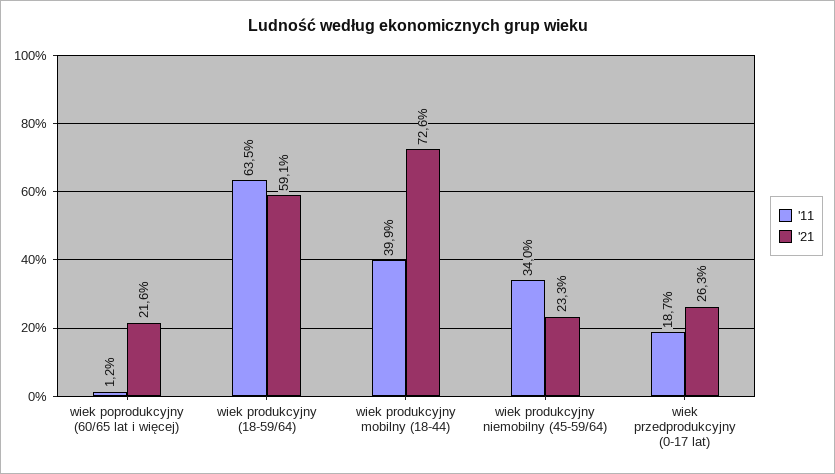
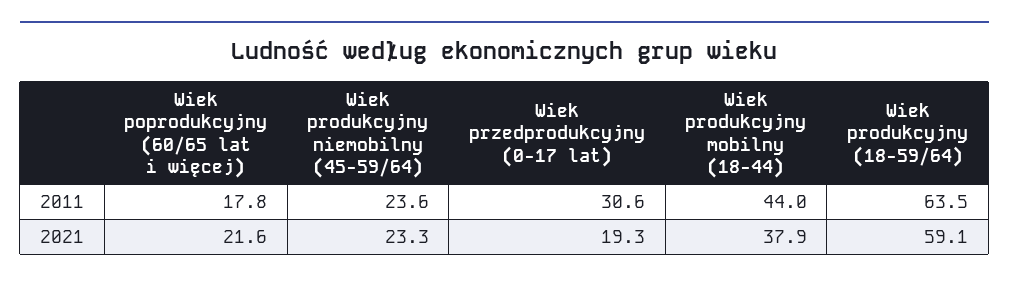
  {
    "'11": {
-     "wiek poprodukcyjny (60/65 lat i więcej)": 1.2,
+     "wiek poprodukcyjny (60/65 lat i więcej)": 17.8,
      "wiek produkcyjny (18-59/64)": 63.5,
-     "wiek produkcyjny mobilny (18-44)": 39.9,
+     "wiek produkcyjny mobilny (18-44)": 44,
-     "wiek produkcyjny niemobilny (45-59/64)": 34,
+     "wiek produkcyjny niemobilny (45-59/64)": 23.6,
-     "wiek przedprodukcyjny (0-17 lat)": 18.7
+     "wiek przedprodukcyjny (0-17 lat)": 30.6
    },
    "'21": {
      "wiek poprodukcyjny (60/65 lat i więcej)": 21.6,
      "wiek produkcyjny (18-59/64)": 59.1,
-     "wiek produkcyjny mobilny (18-44)": 72.6,
+     "wiek produkcyjny mobilny (18-44)": 37.9,
      "wiek produkcyjny niemobilny (45-59/64)": 23.3,
-     "wiek przedprodukcyjny (0-17 lat)": 26.3
+     "wiek przedprodukcyjny (0-17 lat)": 19.3
    }
  }

